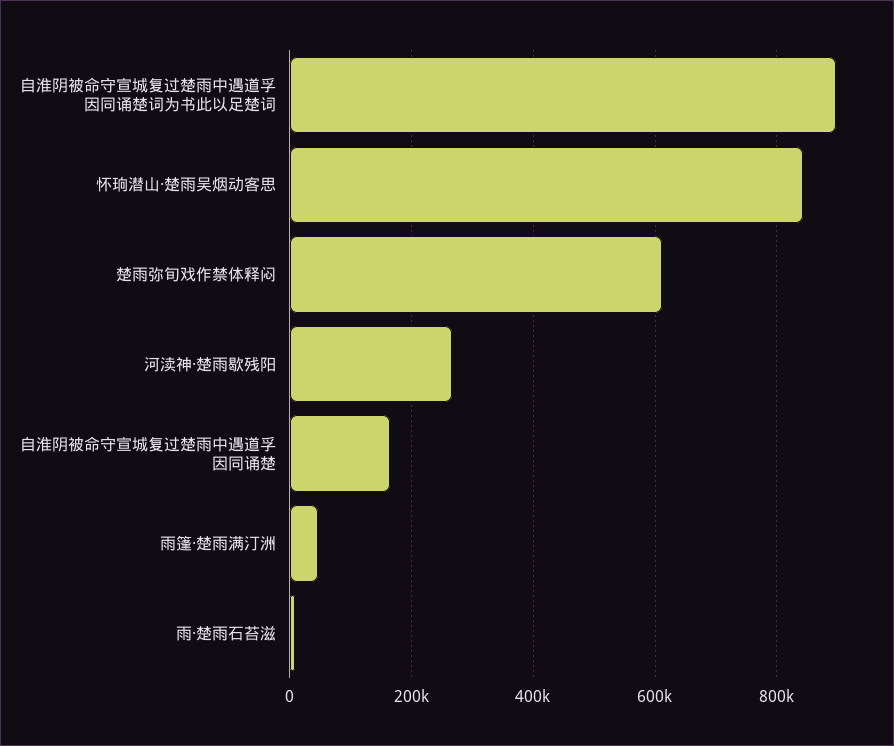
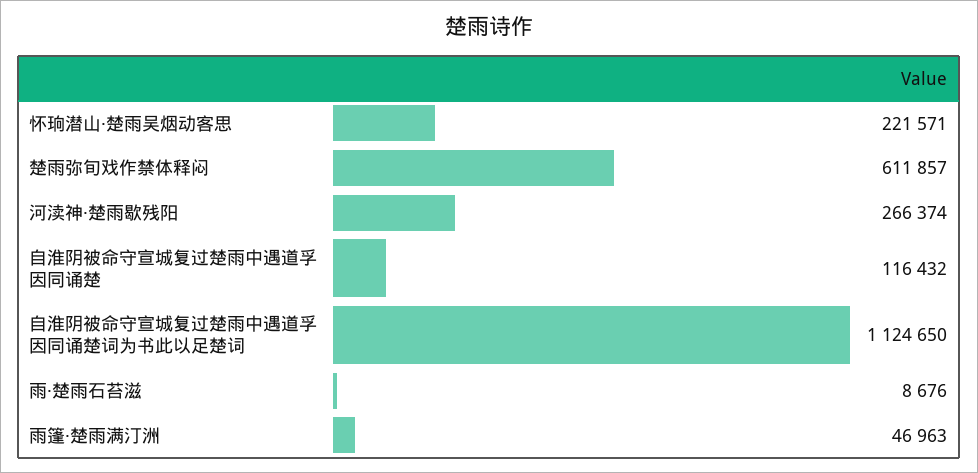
  {
-   "自淮阴被命守宣城复过楚雨中遇道孚因同诵楚词为书此以足楚词": 900000,
+   "自淮阴被命守宣城复过楚雨中遇道孚因同诵楚词为书此以足楚词": 1124650,
-   "怀珦潜山·楚雨吴烟动客思": 840000,
+   "怀珦潜山·楚雨吴烟动客思": 221571,
    "楚雨弥旬戏作禁体释闷": 611857,
    "河渎神·楚雨歇残阳": 266374,
-   "自淮阴被命守宣城复过楚雨中遇道孚因同诵楚": 160000,
+   "自淮阴被命守宣城复过楚雨中遇道孚因同诵楚": 116432,
    "雨篷·楚雨满汀洲": 46963,
    "雨·楚雨石苔滋": 8676
  }

